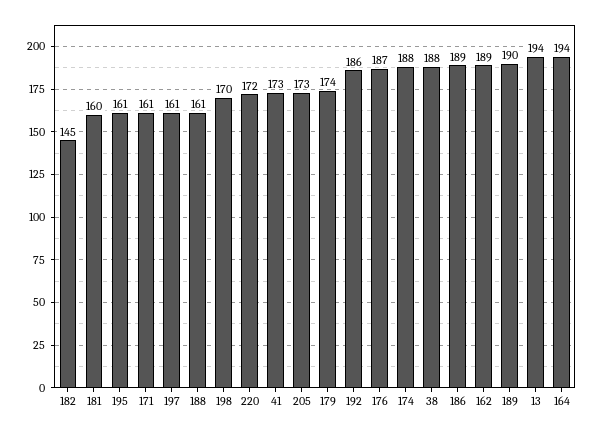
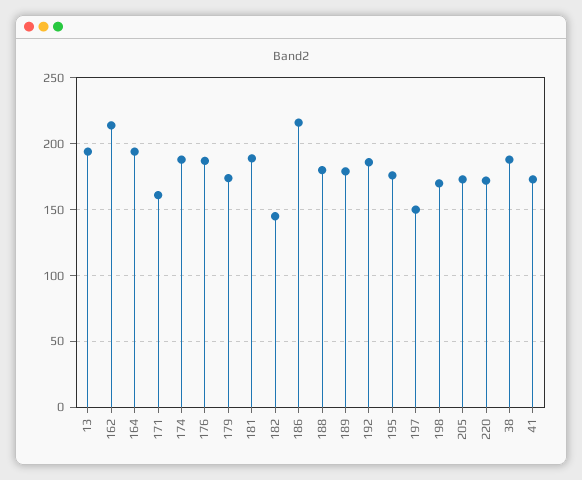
  {
    "182": 145,
-   "181": 160,
+   "181": 190,
-   "195": 161,
+   "195": 175,
    "171": 161,
-   "197": 161,
+   "197": 150,
-   "188": 161,
+   "188": 180,
    "198": 170,
    "220": 172,
    "41": 173,
    "205": 173,
    "179": 174,
    "192": 186,
    "176": 187,
    "174": 188,
    "38": 188,
-   "186": 189,
+   "186": 215,
-   "162": 189,
+   "162": 215,
-   "189": 190,
+   "189": 180,
    "13": 194,
    "164": 194
  }

